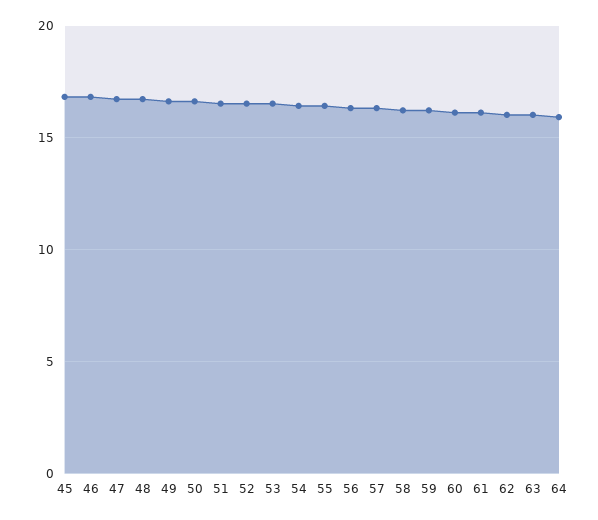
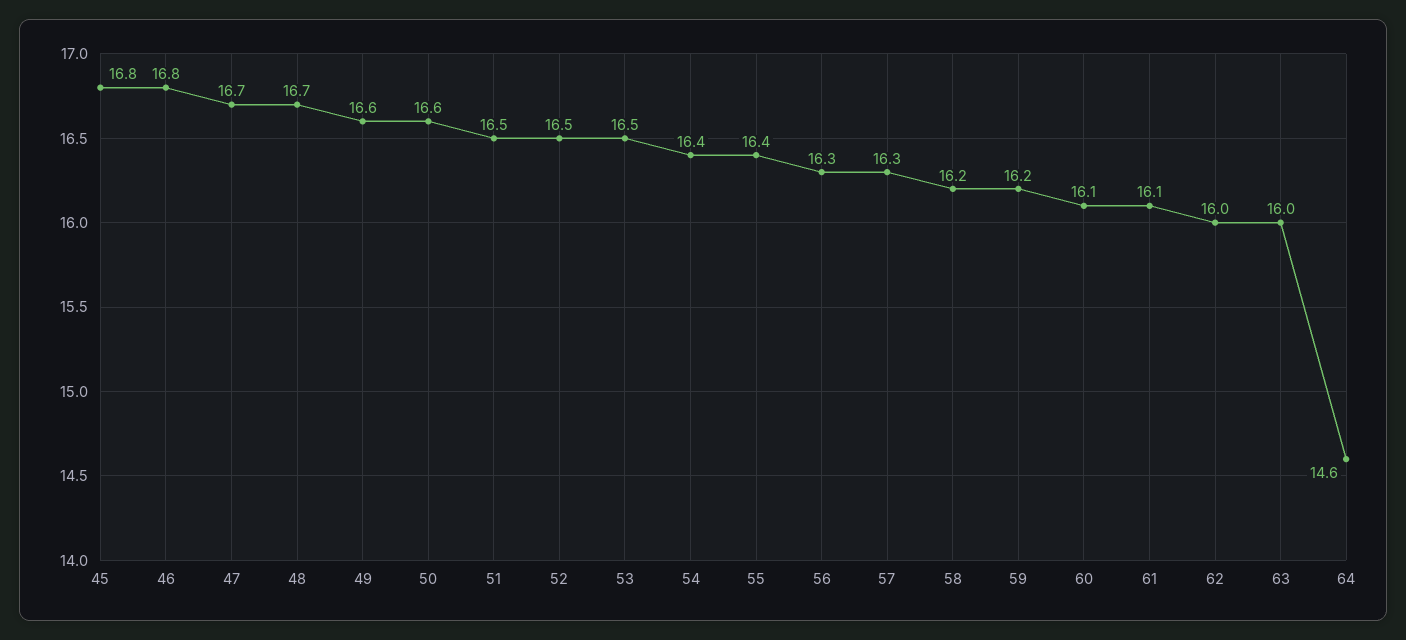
  {
    "45": 16.8,
    "46": 16.8,
    "47": 16.7,
    "48": 16.7,
    "49": 16.6,
    "50": 16.6,
    "51": 16.5,
    "52": 16.5,
    "53": 16.5,
    "54": 16.4,
    "55": 16.4,
    "56": 16.3,
    "57": 16.3,
    "58": 16.2,
    "59": 16.2,
    "60": 16.1,
    "61": 16.1,
    "62": 16,
    "63": 16,
-   "64": 16
+   "64": 14.6
  }

